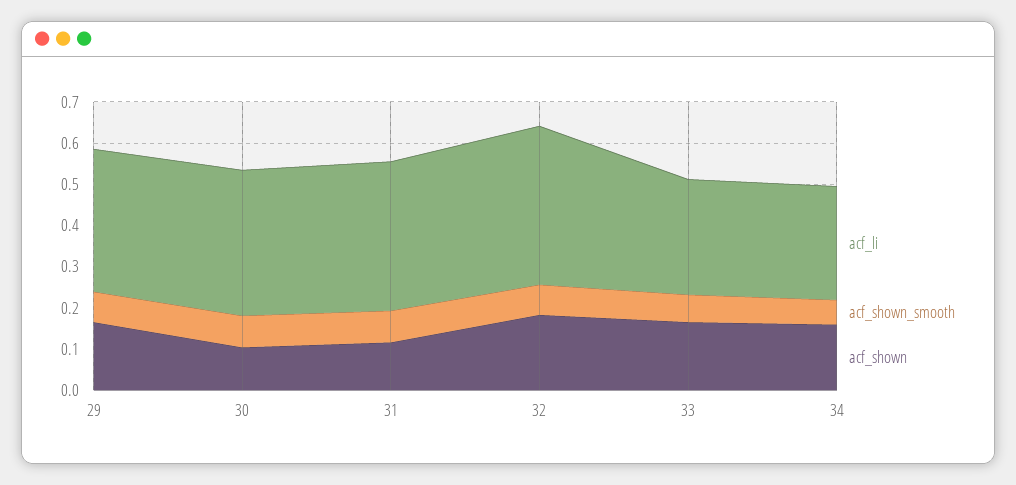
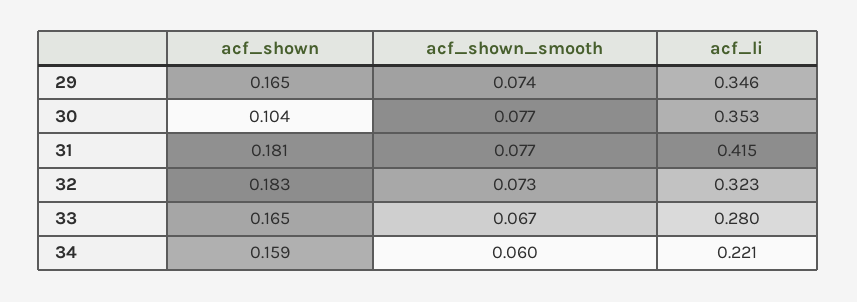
  {
    "acf_li": {
      "29": 0.346,
      "30": 0.353,
-     "31": 0.36,
+     "31": 0.415,
-     "32": 0.38,
+     "32": 0.323,
      "33": 0.28,
-     "34": 0.28
+     "34": 0.221
    },
    "acf_shown_smooth": {
      "29": 0.074,
      "30": 0.077,
      "31": 0.077,
      "32": 0.073,
      "33": 0.067,
      "34": 0.06
    },
    "acf_shown": {
      "29": 0.165,
      "30": 0.104,
-     "31": 0.12,
+     "31": 0.181,
      "32": 0.183,
      "33": 0.165,
      "34": 0.159
    }
  }

